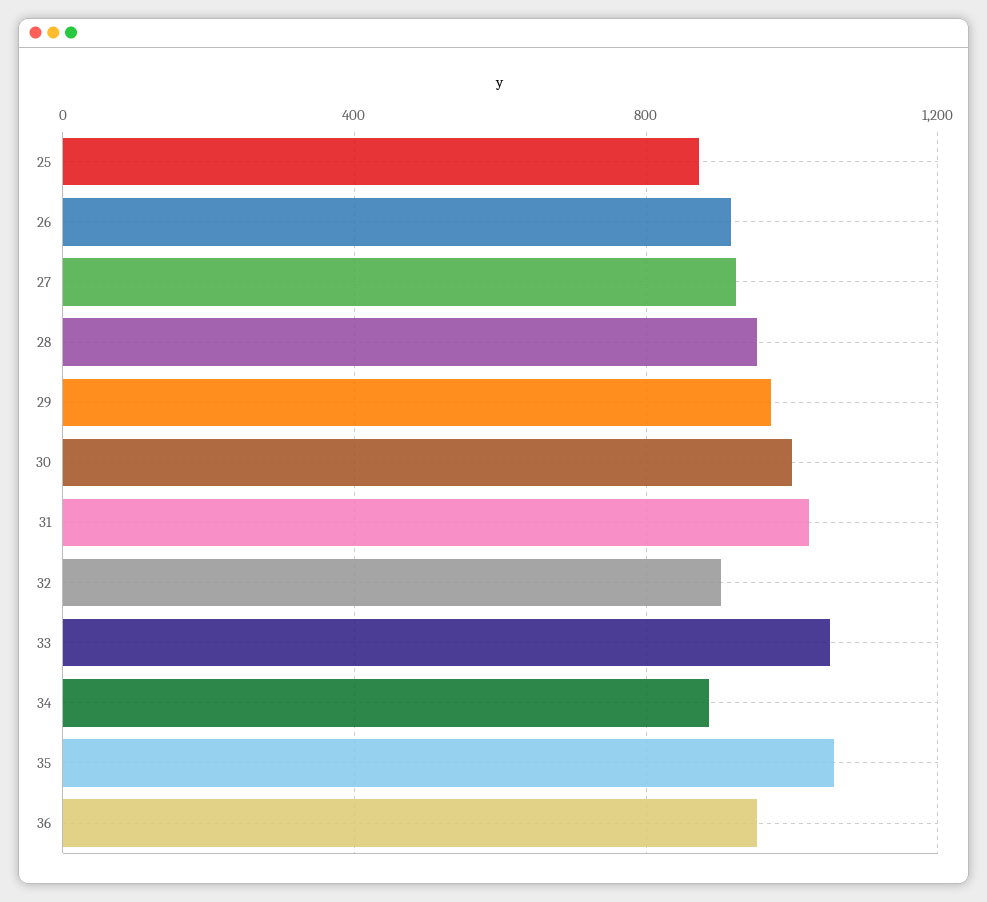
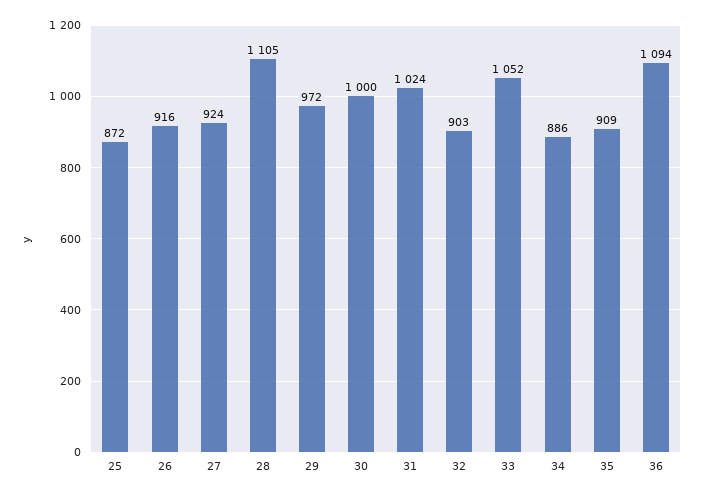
  {
    "25": 872,
    "26": 916,
    "27": 924,
-   "28": 950,
+   "28": 1105,
    "29": 972,
    "30": 1000,
    "31": 1024,
    "32": 903,
    "33": 1052,
    "34": 886,
-   "35": 1050,
+   "35": 909,
-   "36": 950
+   "36": 1094
  }

